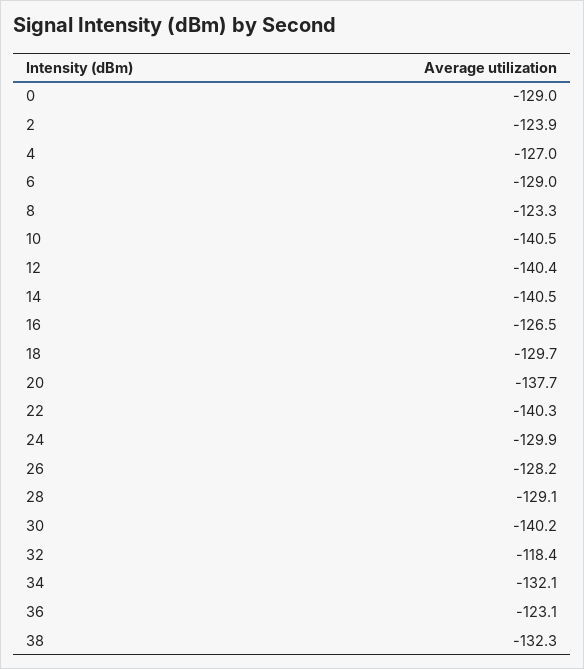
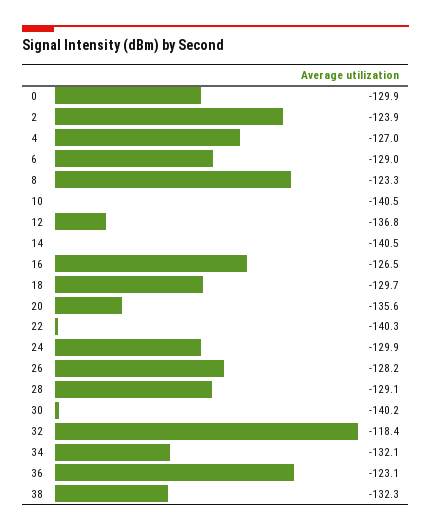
  {
-   "0": -129,
+   "0": -129.9,
    "2": -123.9,
    "4": -127,
    "6": -129,
    "8": -123.3,
    "10": -140.5,
-   "12": -140.4,
+   "12": -136.8,
    "14": -140.5,
    "16": -126.5,
    "18": -129.7,
-   "20": -137.7,
+   "20": -135.6,
    "22": -140.3,
    "24": -129.9,
    "26": -128.2,
    "28": -129.1,
    "30": -140.2,
    "32": -118.4,
    "34": -132.1,
    "36": -123.1,
    "38": -132.3
  }

